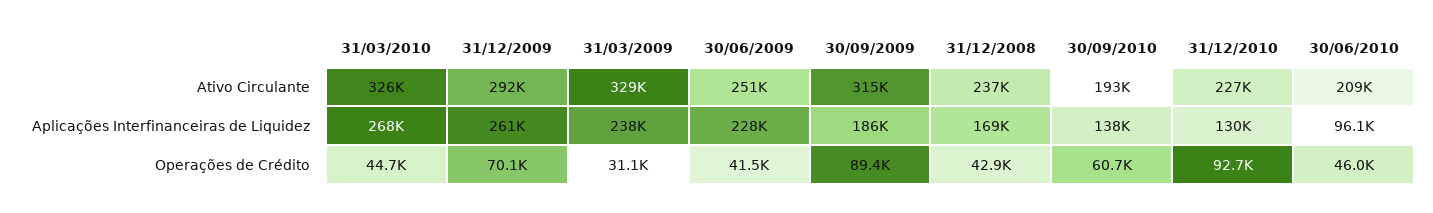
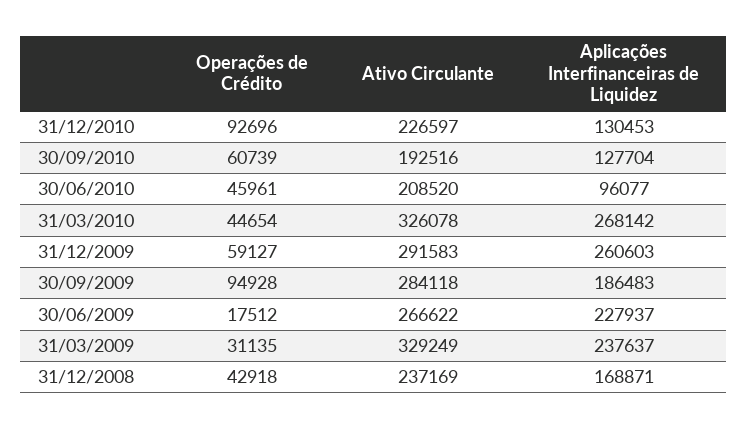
  {
    "31/03/2010": {
      "Ativo Circulante": 326078,
      "Aplicações Interfinanceiras de Liquidez": 268142,
      "Operações de Crédito": 44654
    },
    "31/12/2009": {
      "Ativo Circulante": 291583,
      "Aplicações Interfinanceiras de Liquidez": 260603,
-     "Operações de Crédito": 70100
+     "Operações de Crédito": 59127
    },
    "31/03/2009": {
      "Ativo Circulante": 329249,
      "Aplicações Interfinanceiras de Liquidez": 237637,
      "Operações de Crédito": 31135
    },
    "30/06/2009": {
-     "Ativo Circulante": 251000,
+     "Ativo Circulante": 266622,
      "Aplicações Interfinanceiras de Liquidez": 227937,
-     "Operações de Crédito": 41500
+     "Operações de Crédito": 17512
    },
    "30/09/2009": {
-     "Ativo Circulante": 315000,
+     "Ativo Circulante": 284118,
      "Aplicações Interfinanceiras de Liquidez": 186483,
-     "Operações de Crédito": 89400
+     "Operações de Crédito": 94928
    },
    "31/12/2008": {
      "Ativo Circulante": 237169,
      "Aplicações Interfinanceiras de Liquidez": 168871,
      "Operações de Crédito": 42918
    },
    "30/09/2010": {
      "Ativo Circulante": 192516,
-     "Aplicações Interfinanceiras de Liquidez": 138000,
+     "Aplicações Interfinanceiras de Liquidez": 127704,
      "Operações de Crédito": 60739
    },
    "31/12/2010": {
      "Ativo Circulante": 226597,
      "Aplicações Interfinanceiras de Liquidez": 130453,
      "Operações de Crédito": 92696
    },
    "30/06/2010": {
      "Ativo Circulante": 208520,
      "Aplicações Interfinanceiras de Liquidez": 96077,
      "Operações de Crédito": 45961
    }
  }

